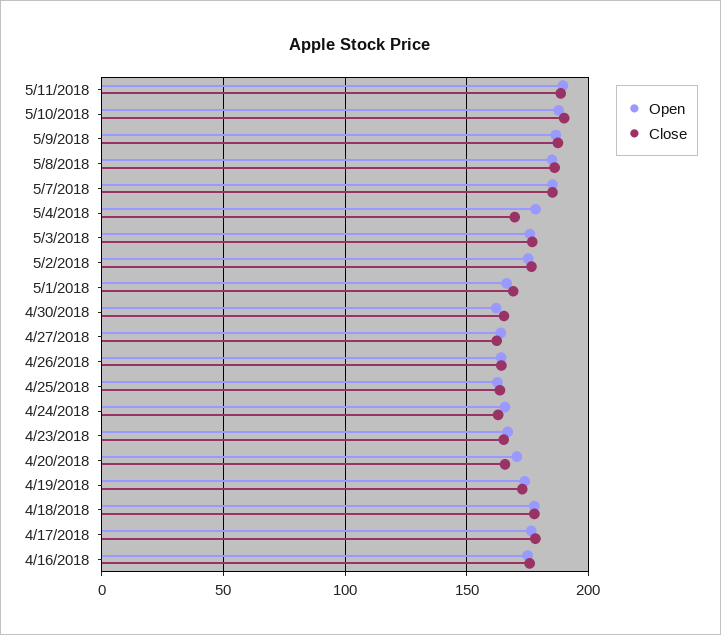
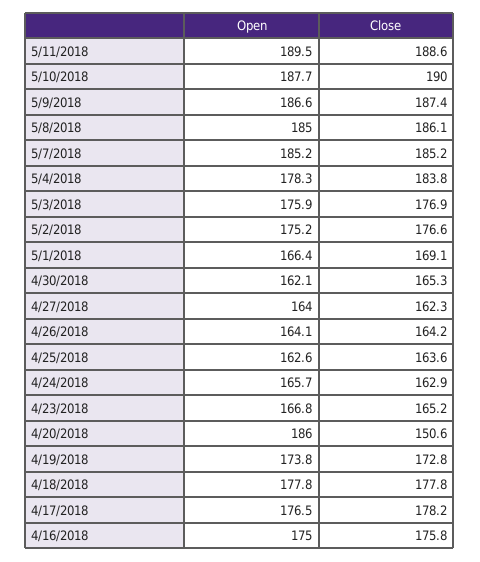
  {
    "Open": {
      "5/11/2018": 189.5,
      "5/10/2018": 187.7,
      "5/9/2018": 186.6,
      "5/8/2018": 185,
      "5/7/2018": 185.2,
      "5/4/2018": 178.3,
      "5/3/2018": 175.9,
      "5/2/2018": 175.2,
      "5/1/2018": 166.4,
      "4/30/2018": 162.1,
      "4/27/2018": 164,
      "4/26/2018": 164.1,
      "4/25/2018": 162.6,
      "4/24/2018": 165.7,
      "4/23/2018": 166.8,
-     "4/20/2018": 170,
+     "4/20/2018": 186,
      "4/19/2018": 173.8,
      "4/18/2018": 177.8,
      "4/17/2018": 176.5,
      "4/16/2018": 175
    },
    "Close": {
      "5/11/2018": 188.6,
      "5/10/2018": 190,
      "5/9/2018": 187.4,
      "5/8/2018": 186.1,
      "5/7/2018": 185.2,
-     "5/4/2018": 170,
+     "5/4/2018": 183.8,
      "5/3/2018": 176.9,
      "5/2/2018": 176.6,
      "5/1/2018": 169.1,
      "4/30/2018": 165.3,
      "4/27/2018": 162.3,
      "4/26/2018": 164.2,
      "4/25/2018": 163.6,
      "4/24/2018": 162.9,
      "4/23/2018": 165.2,
-     "4/20/2018": 165,
+     "4/20/2018": 150.6,
      "4/19/2018": 172.8,
      "4/18/2018": 177.8,
      "4/17/2018": 178.2,
      "4/16/2018": 175.8
    }
  }

